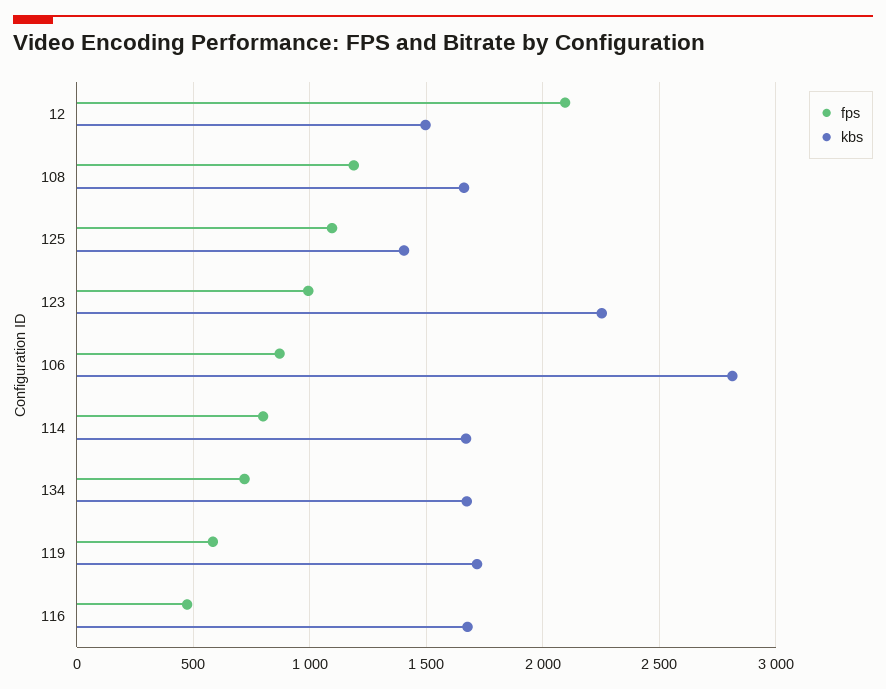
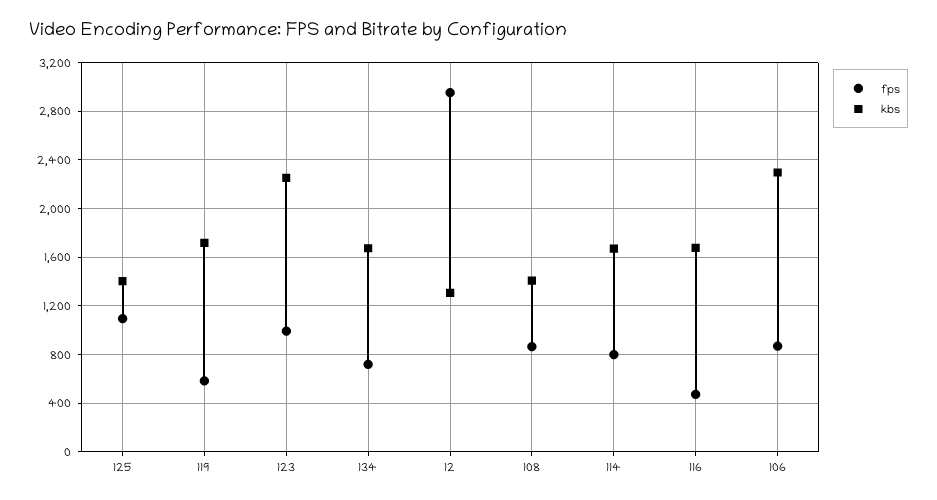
  {
    "fps": {
-     "12": 2100,
+     "12": 2950,
-     "108": 1200,
+     "108": 850,
      "125": 1100,
      "123": 1000,
      "106": 850,
      "114": 800,
      "134": 700,
      "119": 600,
      "116": 450
    },
    "kbs": {
-     "12": 1500,
+     "12": 1300,
-     "108": 1650,
+     "108": 1400,
      "125": 1400,
      "123": 2250,
-     "106": 2800,
+     "106": 2300,
      "114": 1650,
      "134": 1650,
      "119": 1700,
      "116": 1700
    }
  }

